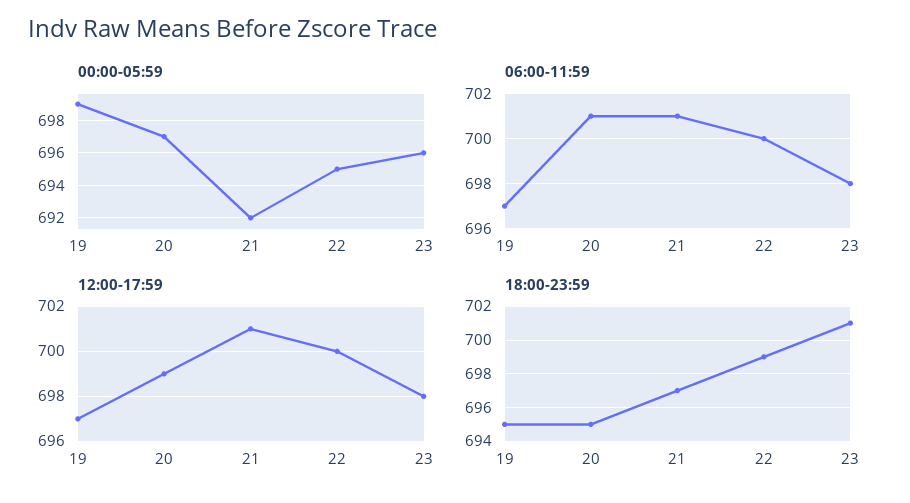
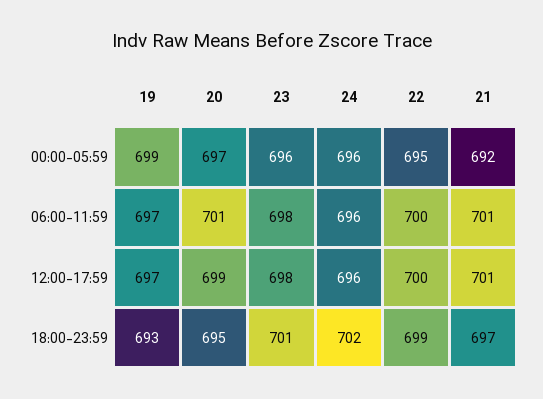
  {
    "00:00-05:59": {
      "19": 699,
      "20": 697,
      "21": 692,
      "22": 695,
-     "23": 696
+     "23": 696,
+     "24": 696
    },
    "06:00-11:59": {
      "19": 697,
      "20": 701,
      "21": 701,
      "22": 700,
-     "23": 698
+     "23": 698,
+     "24": 696
    },
    "12:00-17:59": {
      "19": 697,
      "20": 699,
      "21": 701,
      "22": 700,
-     "23": 698
+     "23": 698,
+     "24": 696
    },
    "18:00-23:59": {
-     "19": 695,
+     "19": 693,
      "20": 695,
      "21": 697,
      "22": 699,
-     "23": 701
+     "23": 701,
+     "24": 702
    }
  }

